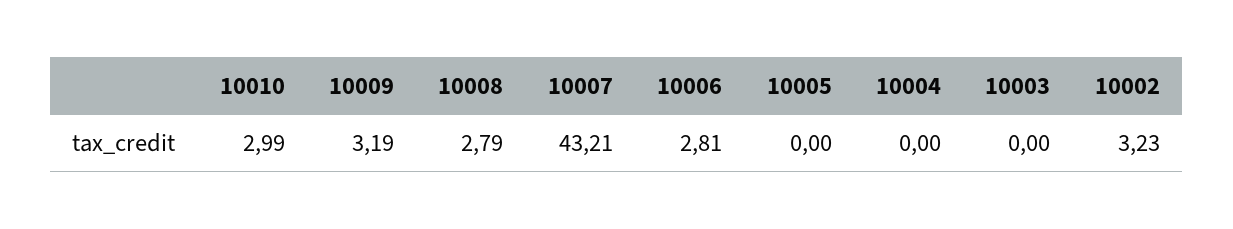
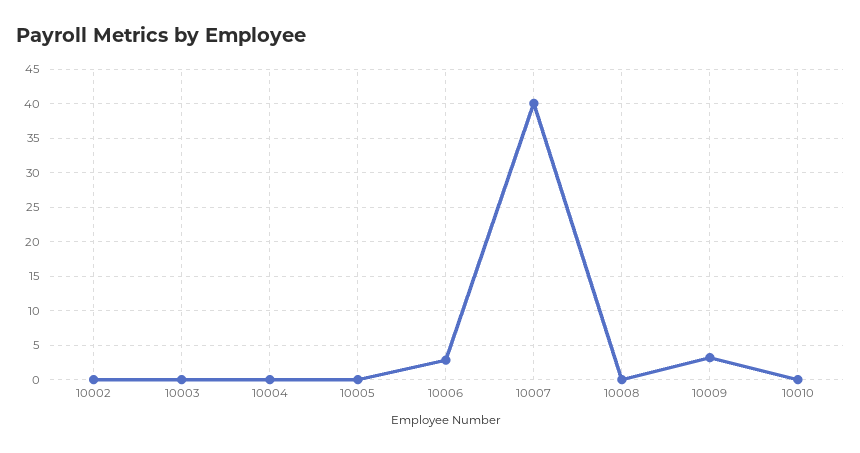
  {
-   "10010": 2.99,
+   "10010": 0,
    "10009": 3.19,
-   "10008": 2.79,
+   "10008": 0,
-   "10007": 43.21,
+   "10007": 40,
    "10006": 2.81,
    "10005": 0,
    "10004": 0,
    "10003": 0,
-   "10002": 3.23
+   "10002": 0
  }

